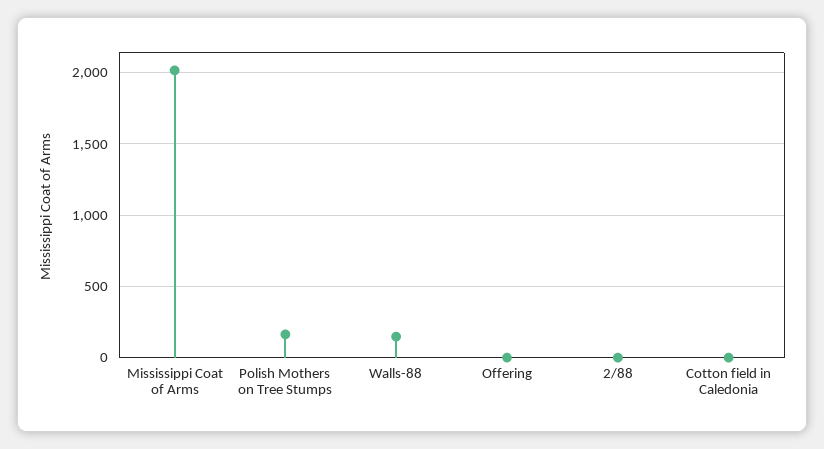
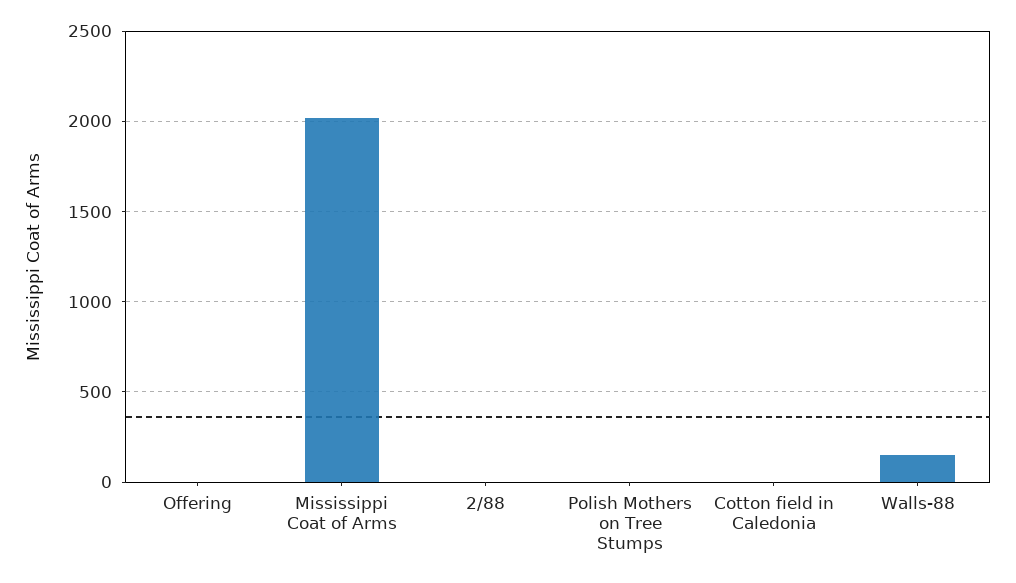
  {
    "Mississippi Coat of Arms": 2000,
-   "Polish Mothers on Tree Stumps": 150,
+   "Polish Mothers on Tree Stumps": 0,
    "Walls-88": 150,
    "Offering": 0,
    "2/88": 0,
    "Cotton field in Caledonia": 0
  }

